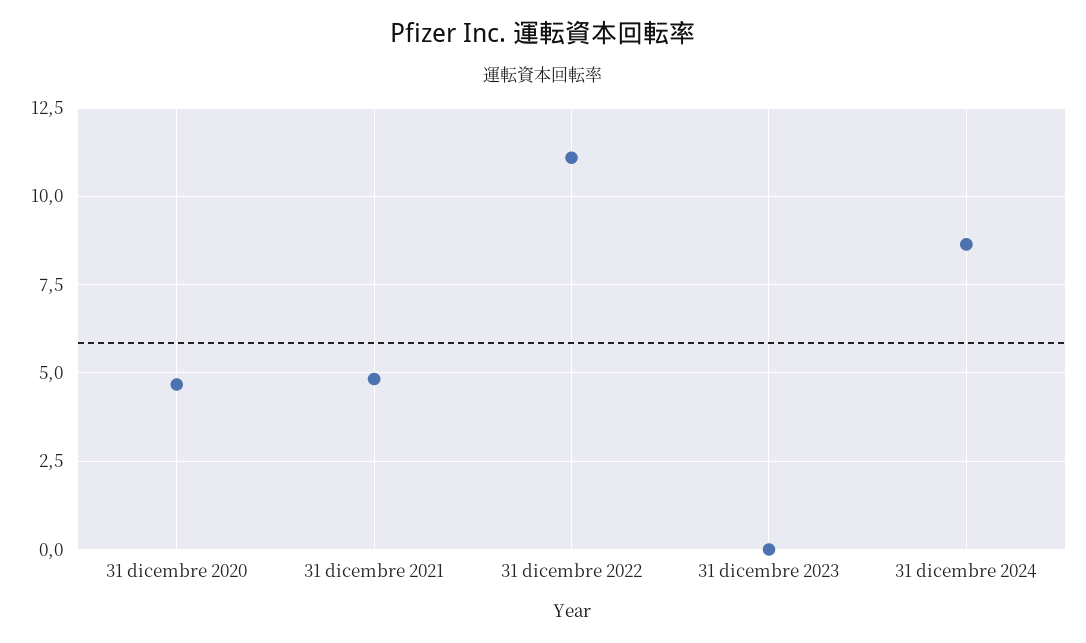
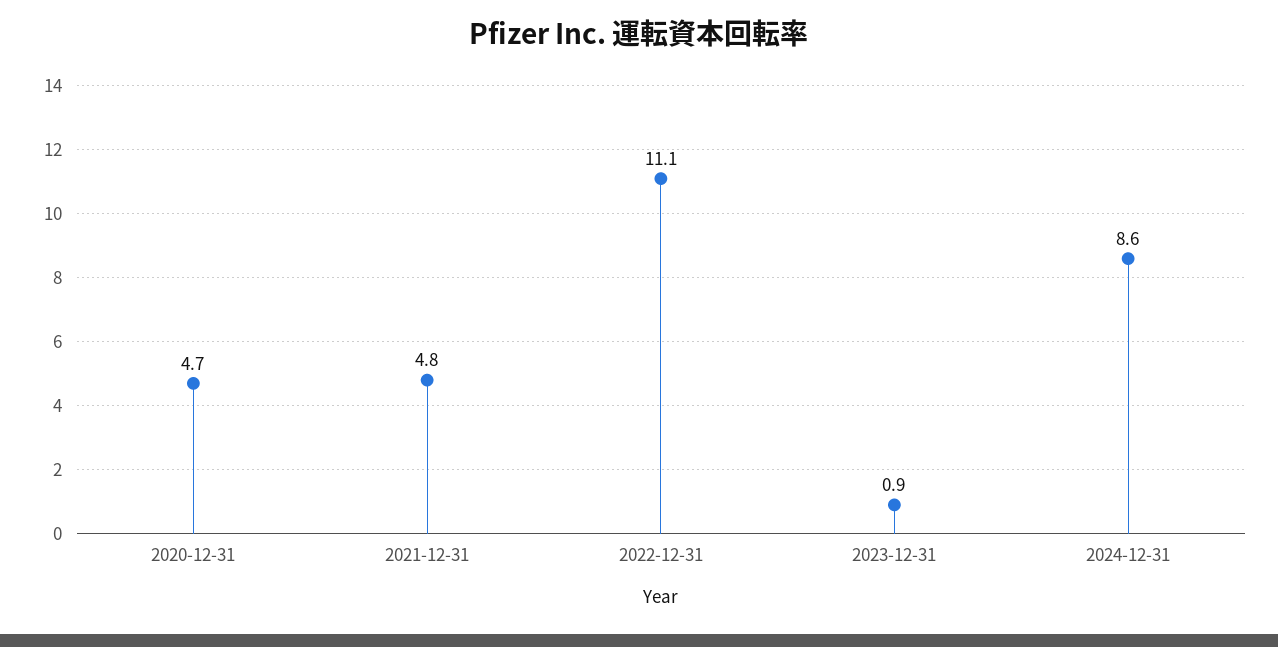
  {
    "31 dicembre 2020": 4.7,
    "31 dicembre 2021": 4.8,
    "31 dicembre 2022": 11.1,
-   "31 dicembre 2023": 0,
+   "31 dicembre 2023": 0.9,
    "31 dicembre 2024": 8.6
  }

